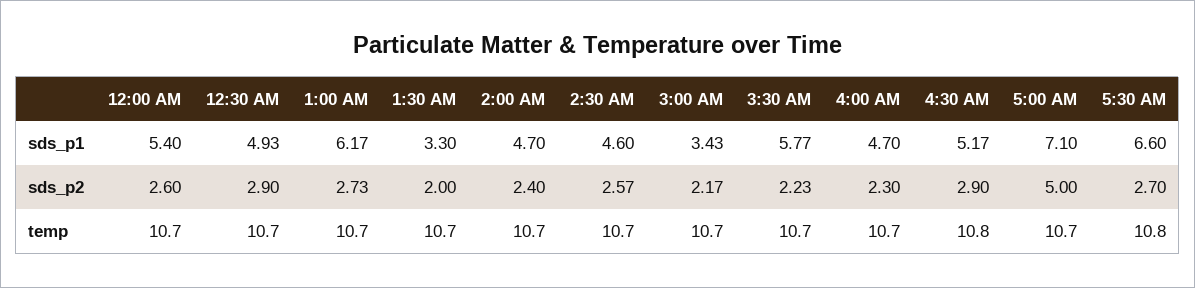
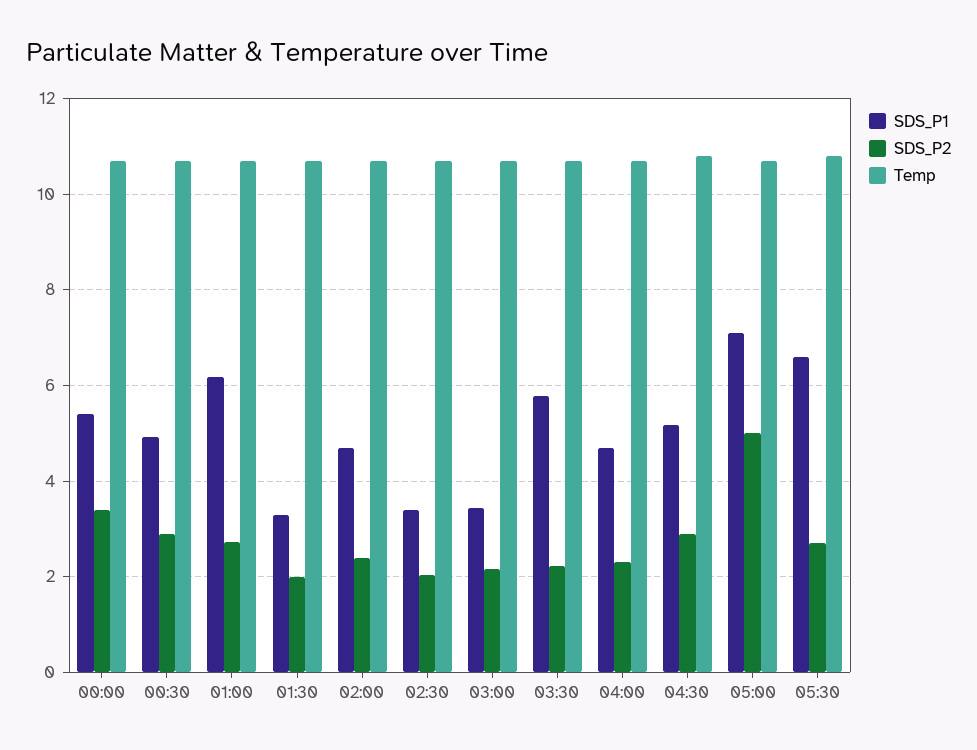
  {
    "sds_p1": {
      "12:00 AM": 5.4,
      "12:30 AM": 4.93,
      "1:00 AM": 6.17,
      "1:30 AM": 3.3,
      "2:00 AM": 4.7,
-     "2:30 AM": 4.6,
+     "2:30 AM": 3.4,
      "3:00 AM": 3.43,
      "3:30 AM": 5.77,
      "4:00 AM": 4.7,
      "4:30 AM": 5.17,
      "5:00 AM": 7.1,
      "5:30 AM": 6.6
    },
    "sds_p2": {
-     "12:00 AM": 2.6,
+     "12:00 AM": 3.4,
      "12:30 AM": 2.9,
      "1:00 AM": 2.73,
      "1:30 AM": 2,
      "2:00 AM": 2.4,
-     "2:30 AM": 2.57,
+     "2:30 AM": 2,
      "3:00 AM": 2.17,
      "3:30 AM": 2.23,
      "4:00 AM": 2.3,
      "4:30 AM": 2.9,
      "5:00 AM": 5,
      "5:30 AM": 2.7
    },
    "temp": {
      "12:00 AM": 10.7,
      "12:30 AM": 10.7,
      "1:00 AM": 10.7,
      "1:30 AM": 10.7,
      "2:00 AM": 10.7,
      "2:30 AM": 10.7,
      "3:00 AM": 10.7,
      "3:30 AM": 10.7,
      "4:00 AM": 10.7,
      "4:30 AM": 10.8,
      "5:00 AM": 10.7,
      "5:30 AM": 10.8
    }
  }

